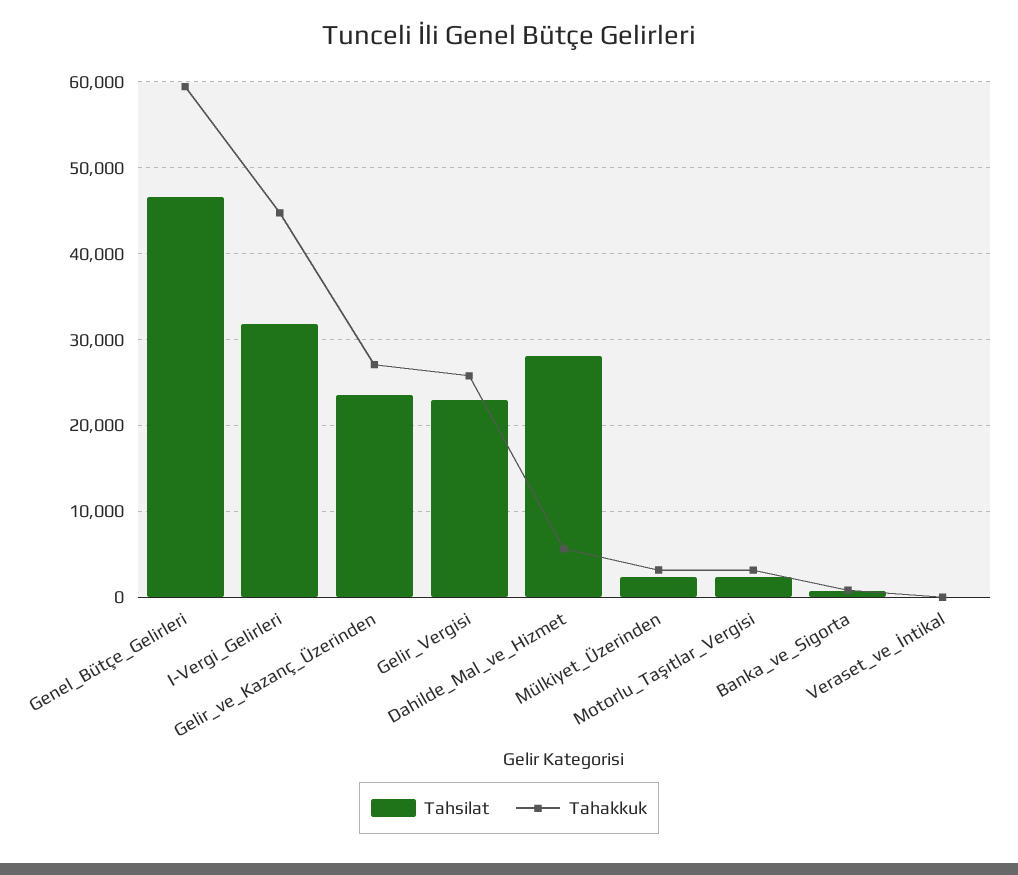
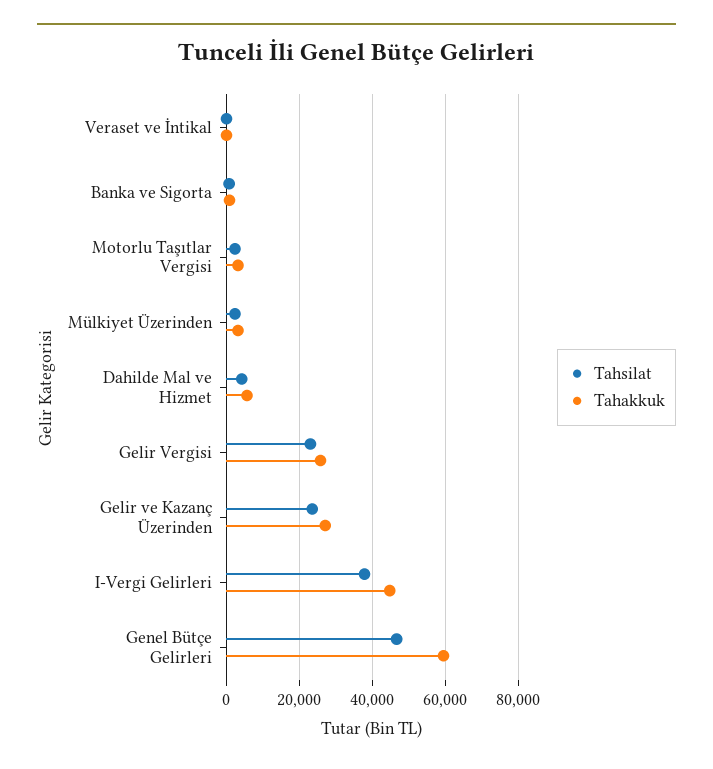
  {
    "Tahsilat": {
      "Genel_Bütçe_Gelirleri": 47000,
-     "I-Vergi_Gelirleri": 32000,
+     "I-Vergi_Gelirleri": 38000,
      "Gelir_ve_Kazanç_Üzerinden": 24000,
      "Gelir_Vergisi": 23000,
-     "Dahilde_Mal_ve_Hizmet": 28000,
+     "Dahilde_Mal_ve_Hizmet": 4000,
      "Mülkiyet_Üzerinden": 2000,
      "Motorlu_Taşıtlar_Vergisi": 2000,
      "Banka_ve_Sigorta": 1000,
      "Veraset_ve_İntikal": 0
    },
    "Tahakkuk": {
      "Genel_Bütçe_Gelirleri": 59000,
      "I-Vergi_Gelirleri": 45000,
      "Gelir_ve_Kazanç_Üzerinden": 27000,
      "Gelir_Vergisi": 26000,
      "Dahilde_Mal_ve_Hizmet": 6000,
      "Mülkiyet_Üzerinden": 3000,
      "Motorlu_Taşıtlar_Vergisi": 3000,
      "Banka_ve_Sigorta": 1000,
      "Veraset_ve_İntikal": 0
    }
  }

